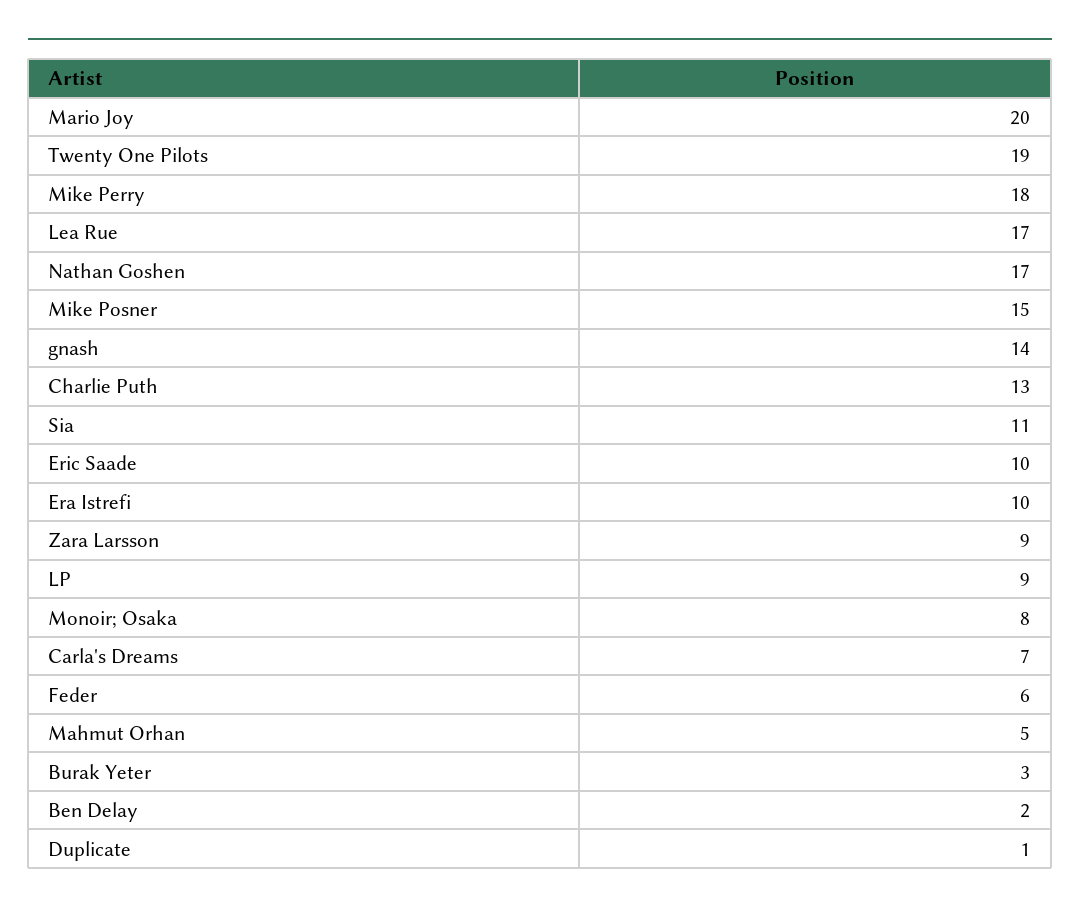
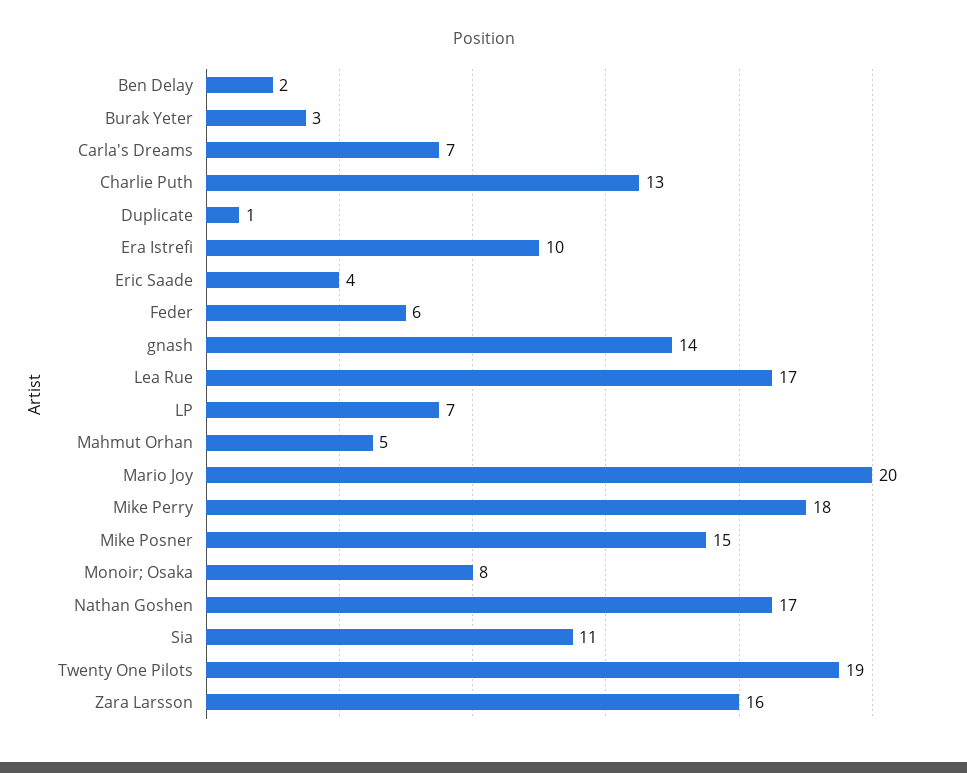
  {
    "Mario Joy": 20,
    "Twenty One Pilots": 19,
    "Mike Perry": 18,
    "Lea Rue": 17,
    "Nathan Goshen": 17,
    "Mike Posner": 15,
    "gnash": 14,
    "Charlie Puth": 13,
    "Sia": 11,
-   "Eric Saade": 10,
+   "Eric Saade": 4,
    "Era Istrefi": 10,
-   "Zara Larsson": 9,
+   "Zara Larsson": 16,
-   "LP": 9,
+   "LP": 7,
    "Monoir; Osaka": 8,
    "Carla's Dreams": 7,
    "Feder": 6,
    "Mahmut Orhan": 5,
    "Burak Yeter": 3,
    "Ben Delay": 2,
    "Duplicate": 1
  }

